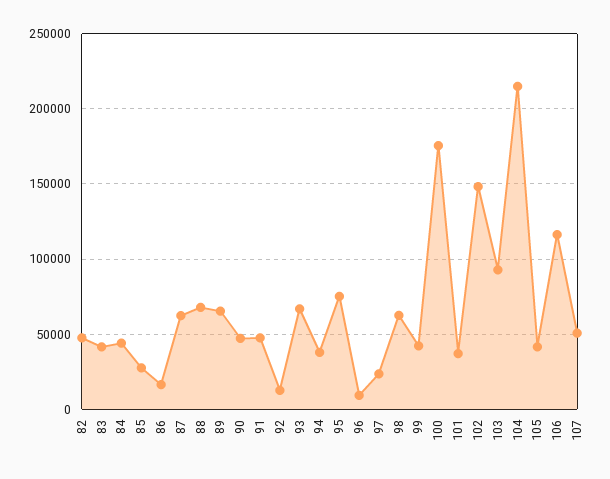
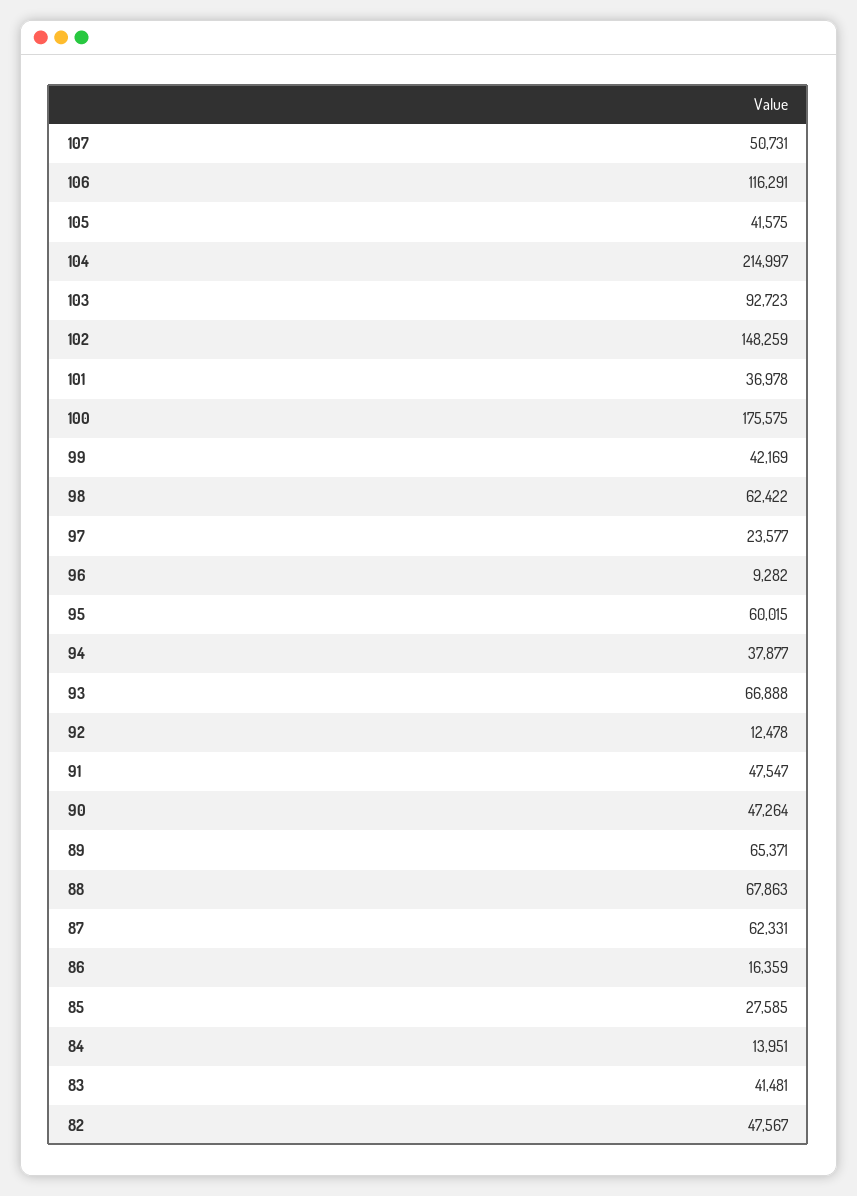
  {
    "82": 47567,
    "83": 41481,
-   "84": 45000,
+   "84": 13951,
    "85": 27585,
    "86": 16359,
    "87": 62331,
    "88": 67863,
    "89": 65371,
    "90": 47264,
    "91": 47547,
    "92": 12478,
    "93": 66888,
    "94": 37877,
-   "95": 75000,
+   "95": 60015,
    "96": 9282,
    "97": 23577,
    "98": 62422,
    "99": 42169,
    "100": 175575,
    "101": 36978,
    "102": 148259,
    "103": 92723,
    "104": 214997,
    "105": 41575,
    "106": 116291,
    "107": 50731
  }

